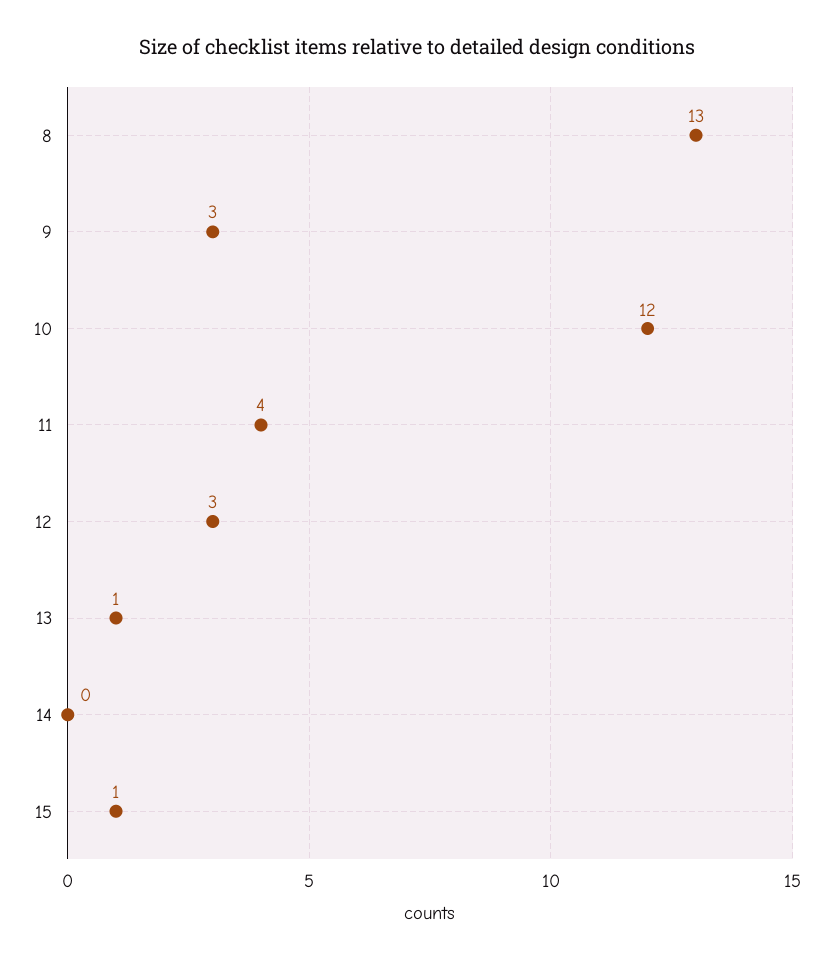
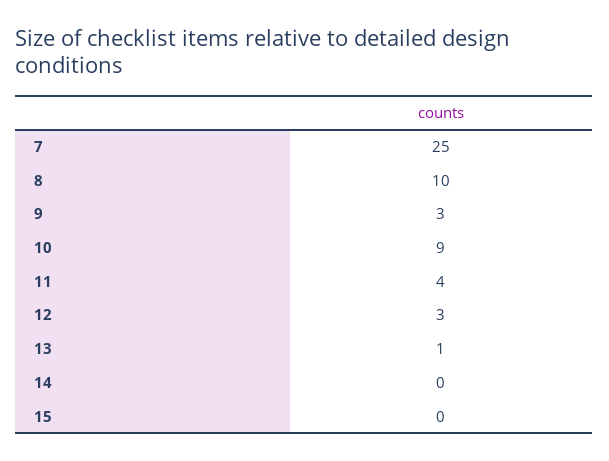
  {
-   "8": 13,
+   "8": 10,
    "9": 3,
-   "10": 12,
+   "10": 9,
    "11": 4,
    "12": 3,
    "13": 1,
    "14": 0,
-   "15": 1
+   "15": 0,
+   "7": 25
  }

